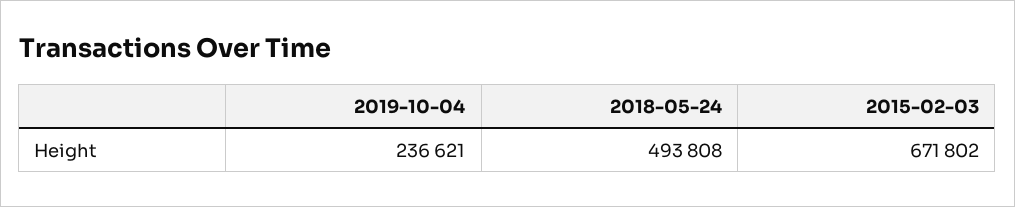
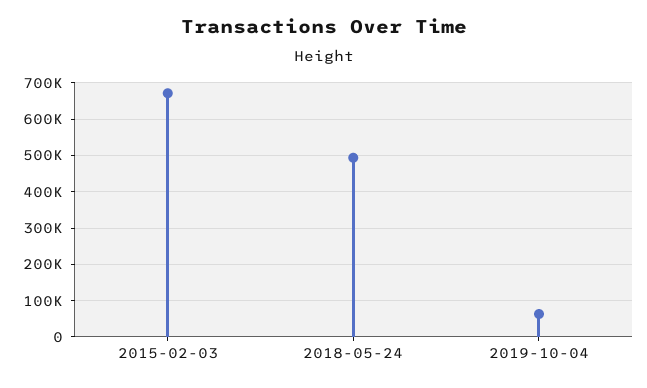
  {
-   "2019-10-04": 236621,
+   "2019-10-04": 60000,
    "2018-05-24": 493808,
    "2015-02-03": 671802
  }

